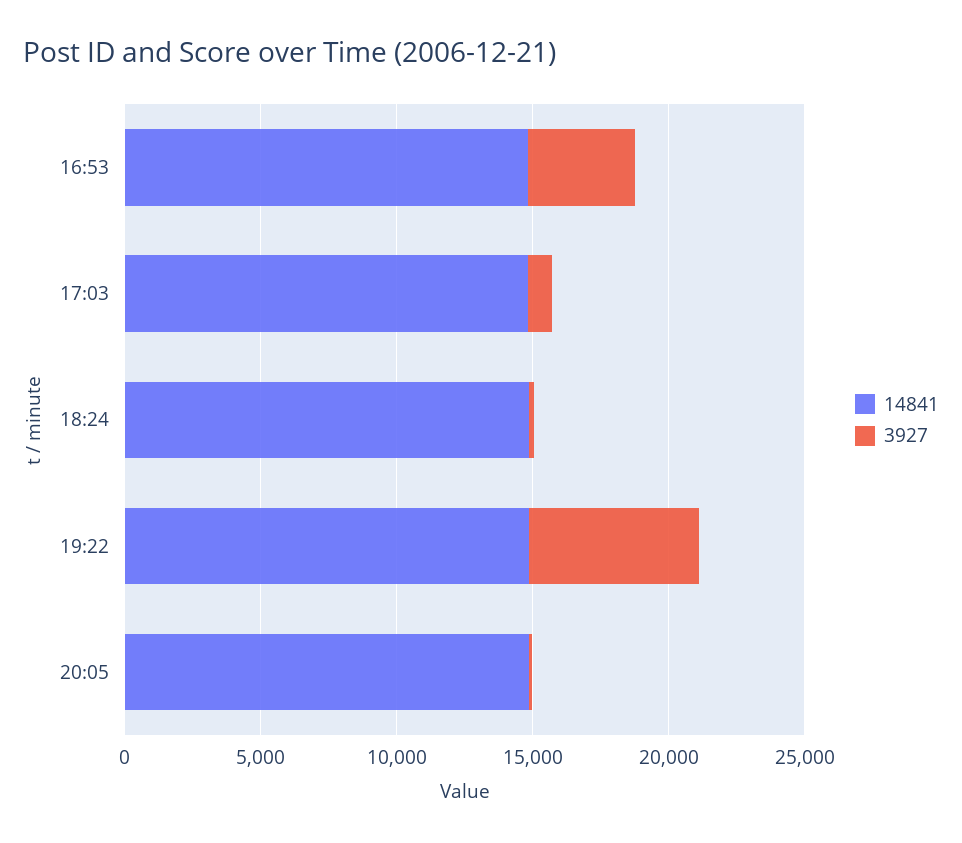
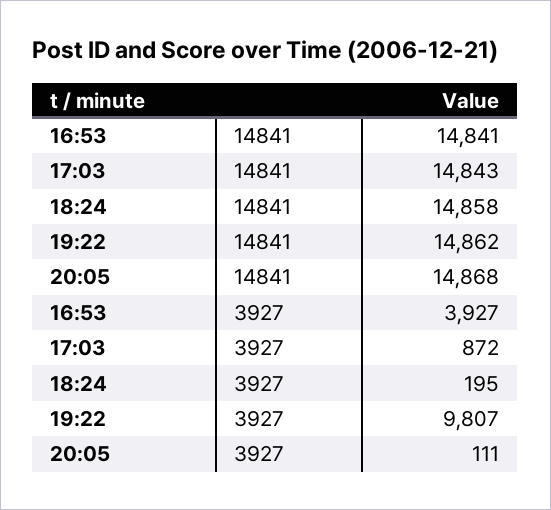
  {
    "14841": {
      "16:53": 14841,
      "17:03": 14843,
      "18:24": 14858,
      "19:22": 14862,
      "20:05": 14868
    },
    "3927": {
      "16:53": 3927,
      "17:03": 872,
      "18:24": 195,
-     "19:22": 6000,
+     "19:22": 9807,
      "20:05": 111
    }
  }

